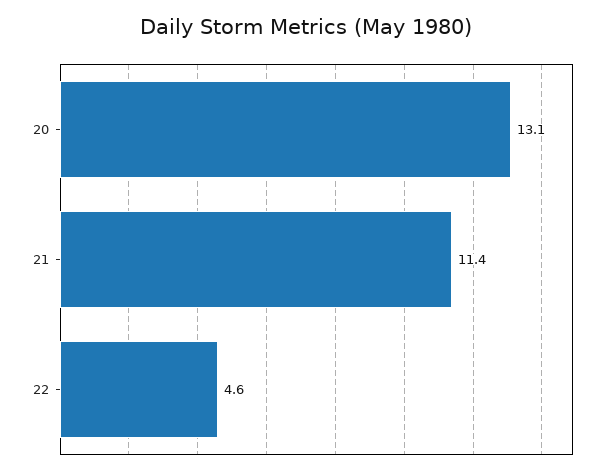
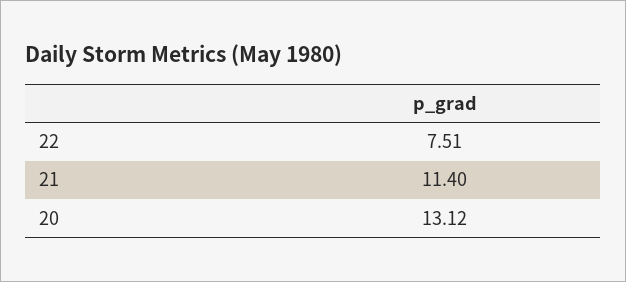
  {
    "20": 13.12,
    "21": 11.4,
-   "22": 4.6
+   "22": 7.51
  }

